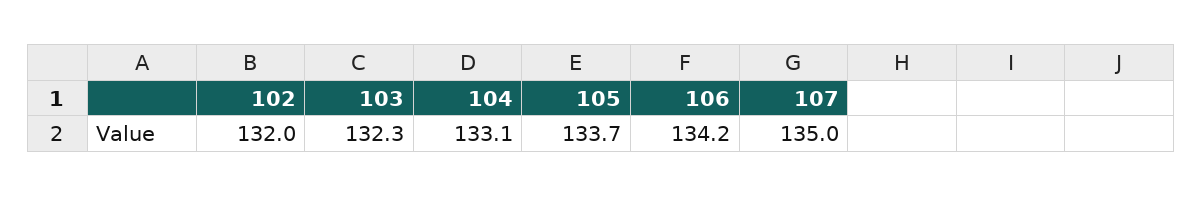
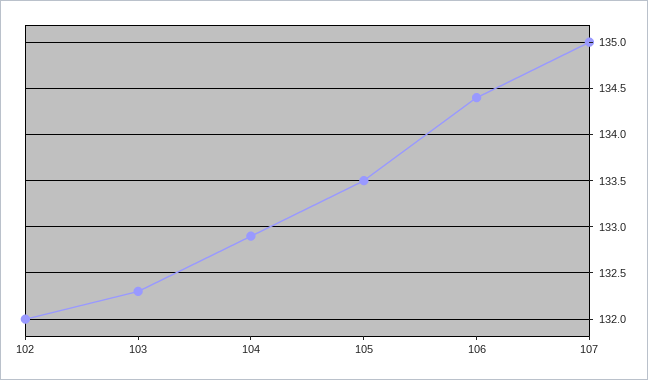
  {
    "102": 132,
    "103": 132.3,
-   "104": 133.1,
+   "104": 132.9,
-   "105": 133.7,
+   "105": 133.5,
-   "106": 134.2,
+   "106": 134.4,
    "107": 135
  }

